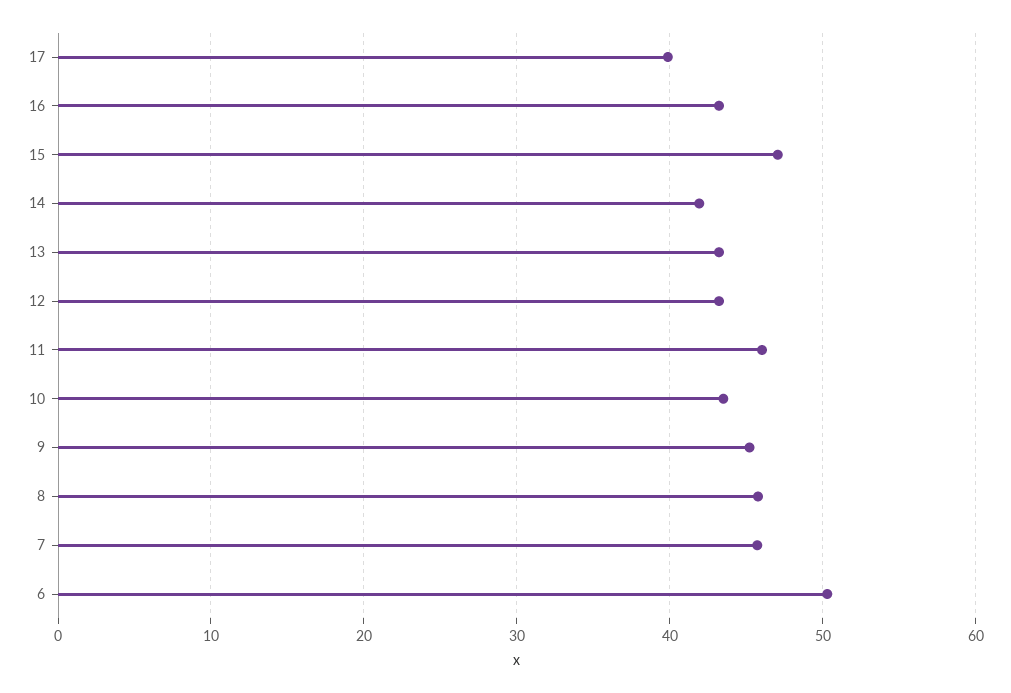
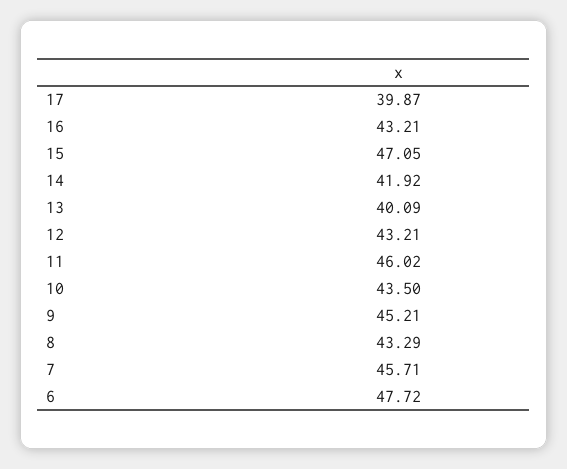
  {
    "17": 39.87,
    "16": 43.21,
    "15": 47.05,
    "14": 41.92,
-   "13": 43,
+   "13": 40.09,
    "12": 43.21,
    "11": 46.02,
    "10": 43.5,
    "9": 45.21,
-   "8": 46,
+   "8": 43.29,
    "7": 45.71,
-   "6": 50
+   "6": 47.72
  }

